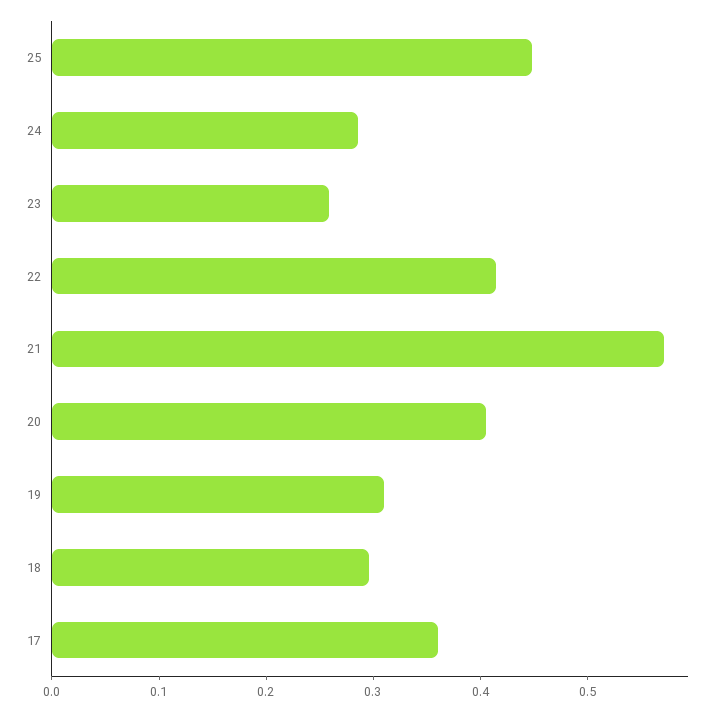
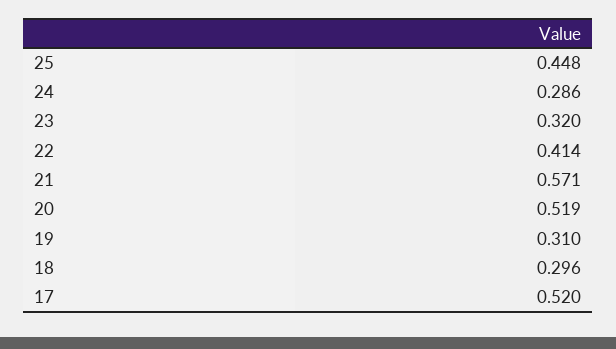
  {
    "25": 0.448,
    "24": 0.286,
-   "23": 0.26,
+   "23": 0.32,
    "22": 0.414,
    "21": 0.571,
-   "20": 0.4,
+   "20": 0.519,
    "19": 0.31,
    "18": 0.296,
-   "17": 0.36
+   "17": 0.52
  }

